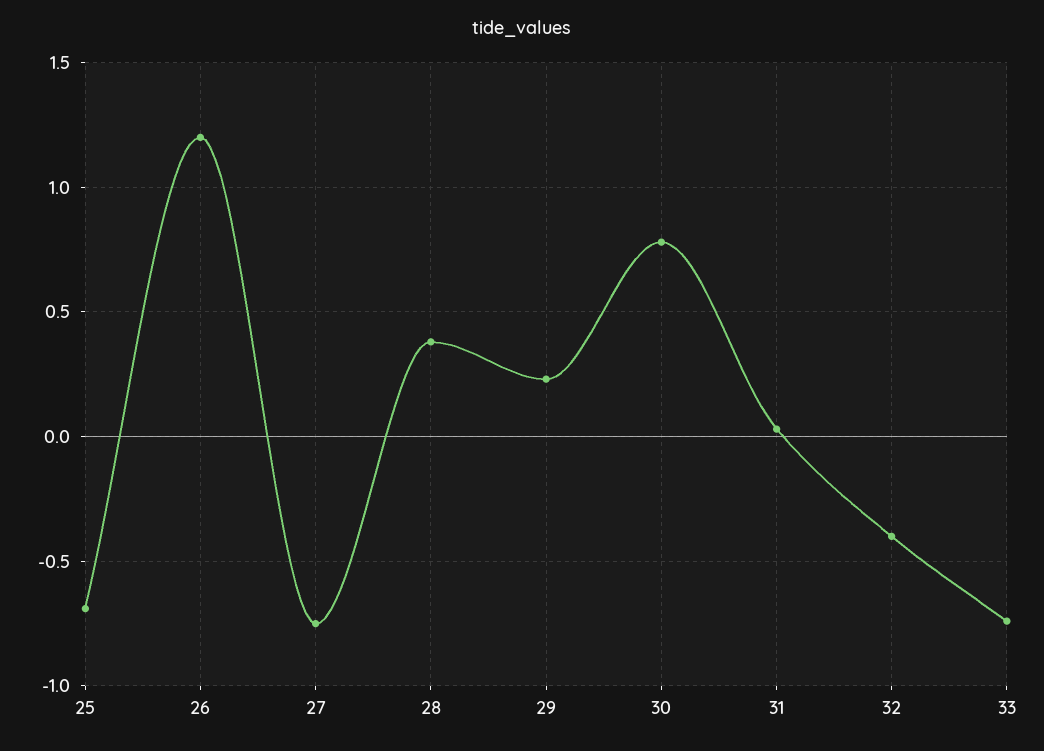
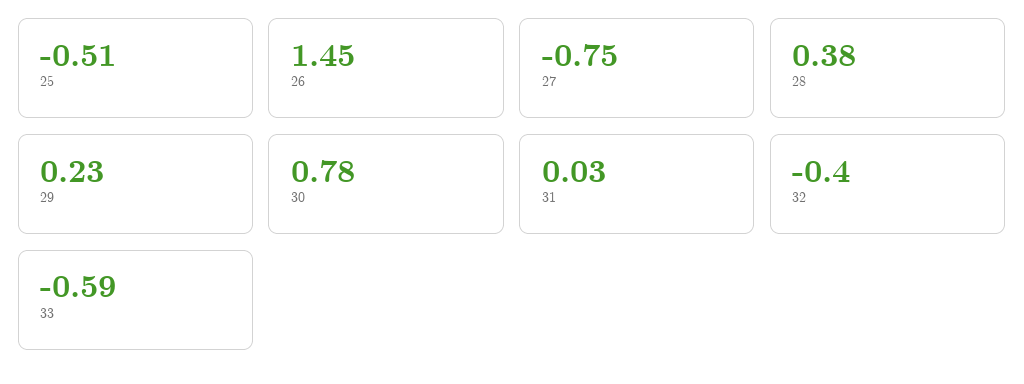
  {
-   "25": -0.7,
+   "25": -0.51,
-   "26": 1.2,
+   "26": 1.45,
    "27": -0.75,
    "28": 0.38,
    "29": 0.23,
    "30": 0.78,
    "31": 0.03,
    "32": -0.4,
-   "33": -0.75
+   "33": -0.59
  }

